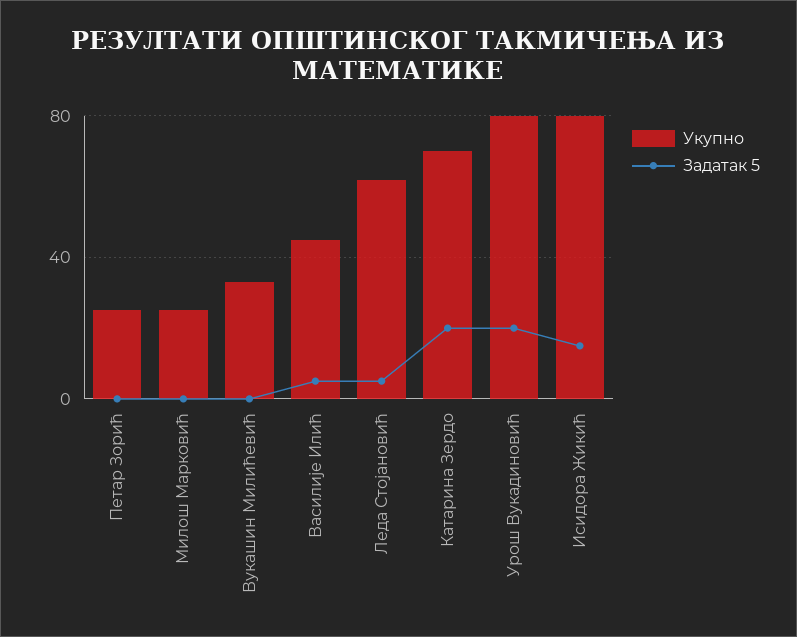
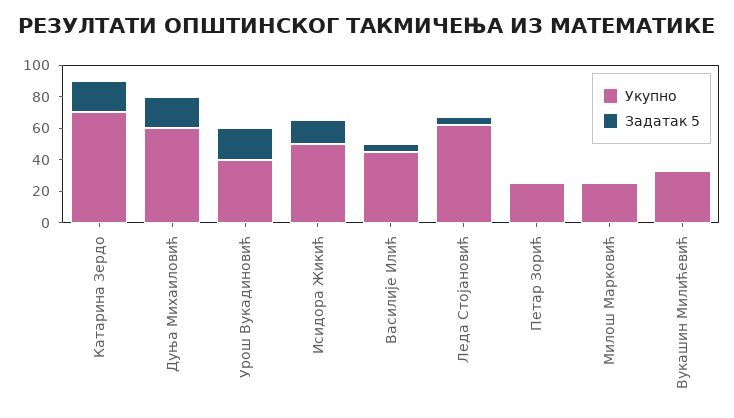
  {
    "Укупно": {
      "Петар Зорић": 25,
      "Милош Марковић": 25,
      "Вукашин Милићевић": 35,
      "Василије Илић": 45,
      "Леда Стојановић": 60,
      "Катарина Зердо": 70,
-     "Урош Вукадиновић": 80,
+     "Урош Вукадиновић": 40,
-     "Исидора Жикић": 80
+     "Исидора Жикић": 50,
+     "Дуња Михаиловић": 60
    },
    "Задатак 5": {
      "Петар Зорић": 0,
      "Милош Марковић": 0,
      "Вукашин Милићевић": 0,
      "Василије Илић": 5,
      "Леда Стојановић": 5,
      "Катарина Зердо": 20,
      "Урош Вукадиновић": 20,
-     "Исидора Жикић": 15
+     "Исидора Жикић": 15,
+     "Дуња Михаиловић": 20
    }
  }

